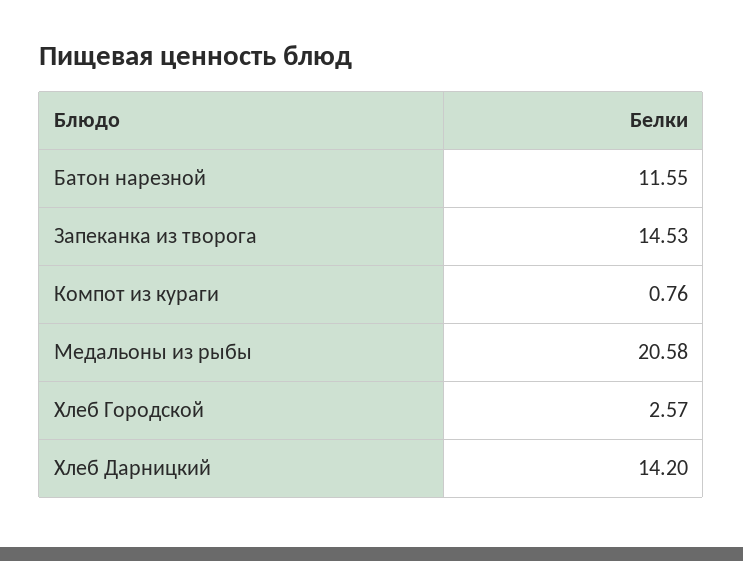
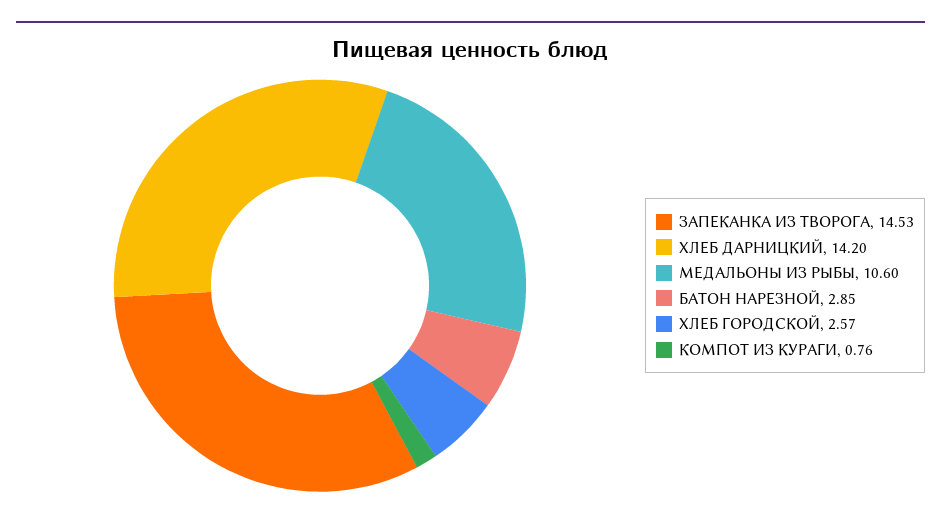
  {
-   "Батон нарезной": 11.55,
+   "Батон нарезной": 2.85,
    "Запеканка из творога": 14.53,
    "Компот из кураги": 0.76,
-   "Медальоны из рыбы": 20.58,
+   "Медальоны из рыбы": 10.6,
    "Хлеб Городской": 2.57,
    "Хлеб Дарницкий": 14.2
  }

